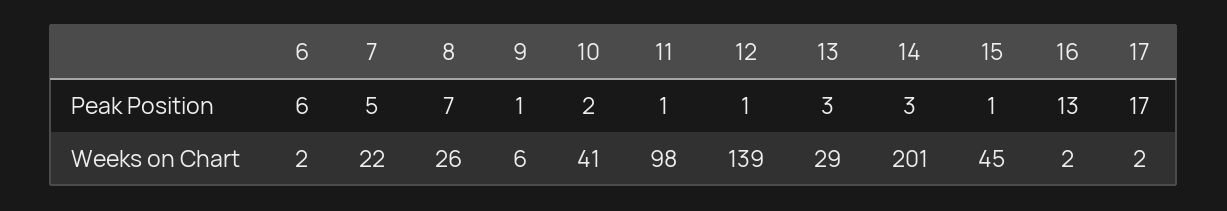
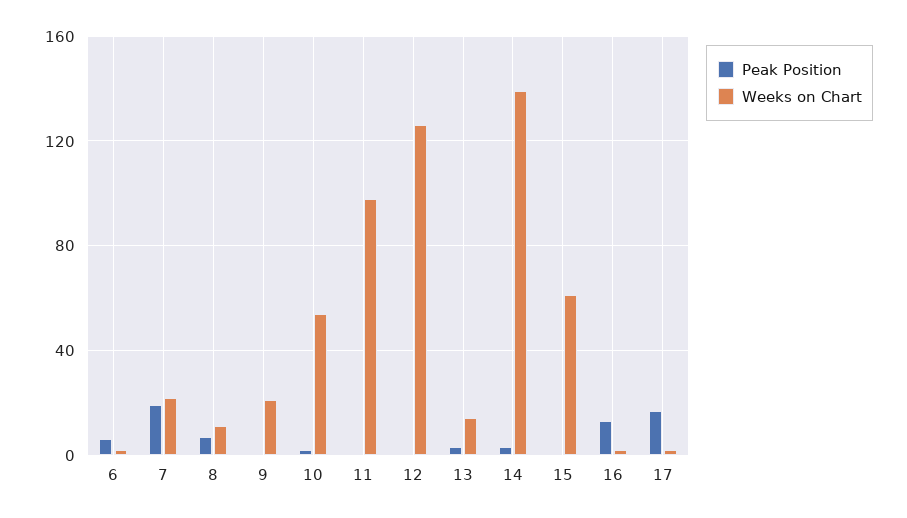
  {
    "Peak Position": {
      "6": 6,
-     "7": 5,
+     "7": 20,
      "8": 7,
      "9": 1,
      "10": 2,
      "11": 1,
      "12": 1,
      "13": 3,
      "14": 3,
      "15": 1,
      "16": 13,
      "17": 17
    },
    "Weeks on Chart": {
      "6": 2,
      "7": 22,
-     "8": 26,
+     "8": 10,
-     "9": 6,
+     "9": 20,
-     "10": 41,
+     "10": 55,
      "11": 98,
-     "12": 139,
+     "12": 125,
-     "13": 29,
+     "13": 15,
-     "14": 201,
+     "14": 140,
-     "15": 45,
+     "15": 60,
      "16": 2,
      "17": 2
    }
  }

